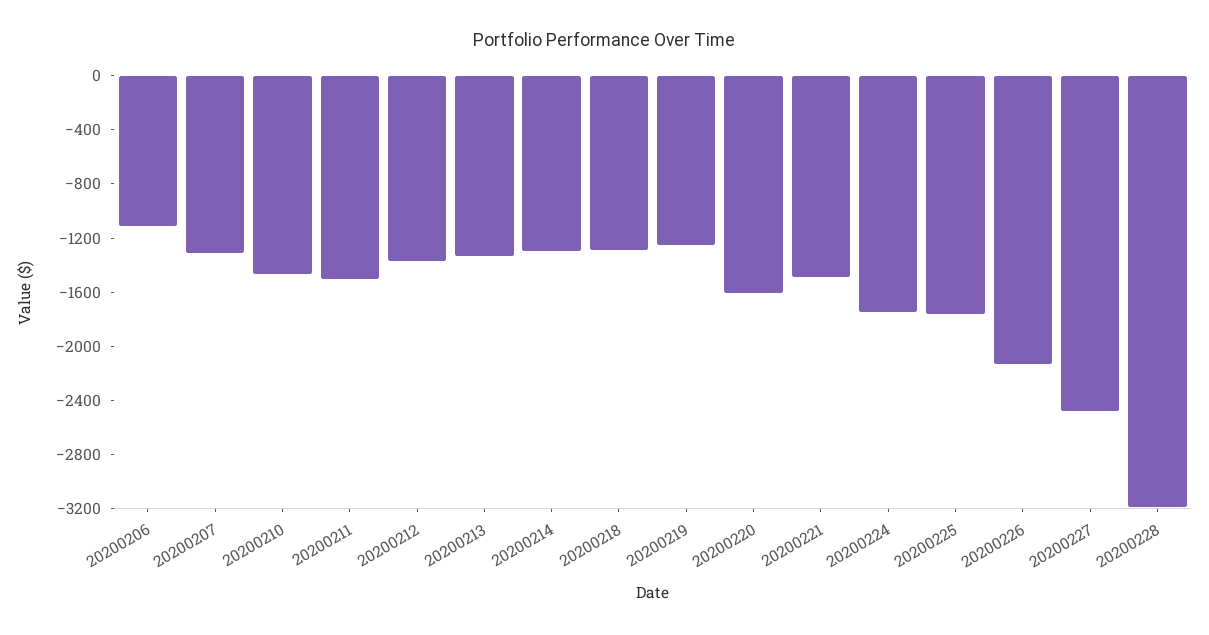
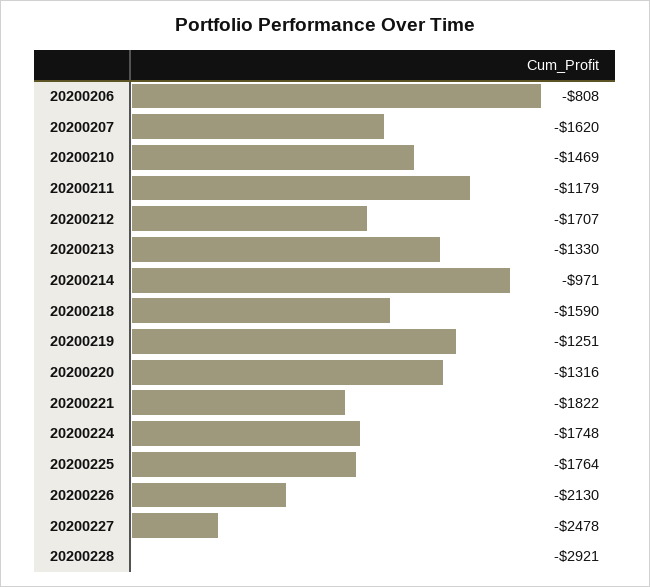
  {
-   "20200206": -1100,
+   "20200206": -808,
-   "20200207": -1300,
+   "20200207": -1620,
    "20200210": -1469,
-   "20200211": -1500,
+   "20200211": -1179,
-   "20200212": -1400,
+   "20200212": -1707,
    "20200213": -1330,
-   "20200214": -1300,
+   "20200214": -971,
-   "20200218": -1300,
+   "20200218": -1590,
    "20200219": -1251,
-   "20200220": -1600,
+   "20200220": -1316,
-   "20200221": -1500,
+   "20200221": -1822,
    "20200224": -1748,
    "20200225": -1764,
    "20200226": -2130,
    "20200227": -2478,
-   "20200228": -3200
+   "20200228": -2921
  }

